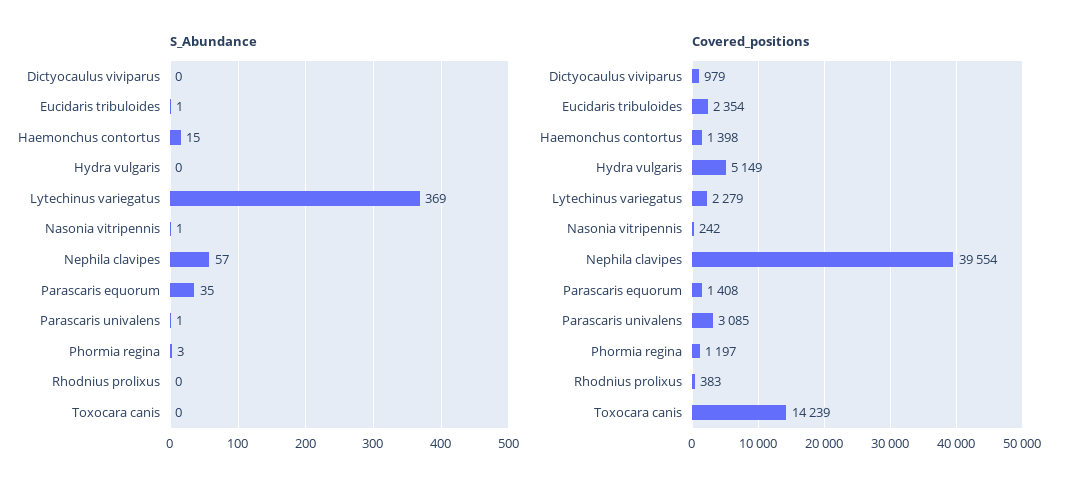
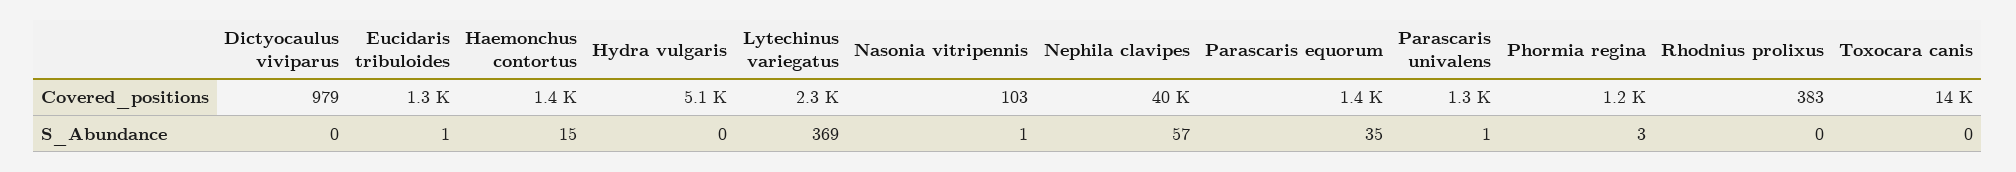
  {
    "S_Abundance": {
      "Dictyocaulus viviparus": 0,
      "Eucidaris tribuloides": 1,
      "Haemonchus contortus": 15,
      "Hydra vulgaris": 0,
      "Lytechinus variegatus": 369,
      "Nasonia vitripennis": 1,
      "Nephila clavipes": 57,
      "Parascaris equorum": 35,
      "Parascaris univalens": 1,
      "Phormia regina": 3,
      "Rhodnius prolixus": 0,
      "Toxocara canis": 0
    },
    "Covered_positions": {
      "Dictyocaulus viviparus": 979,
-     "Eucidaris tribuloides": 2354,
+     "Eucidaris tribuloides": 1300,
      "Haemonchus contortus": 1398,
      "Hydra vulgaris": 5149,
      "Lytechinus variegatus": 2279,
-     "Nasonia vitripennis": 242,
+     "Nasonia vitripennis": 103,
      "Nephila clavipes": 39554,
      "Parascaris equorum": 1408,
-     "Parascaris univalens": 3085,
+     "Parascaris univalens": 1300,
      "Phormia regina": 1197,
      "Rhodnius prolixus": 383,
      "Toxocara canis": 14239
    }
  }

